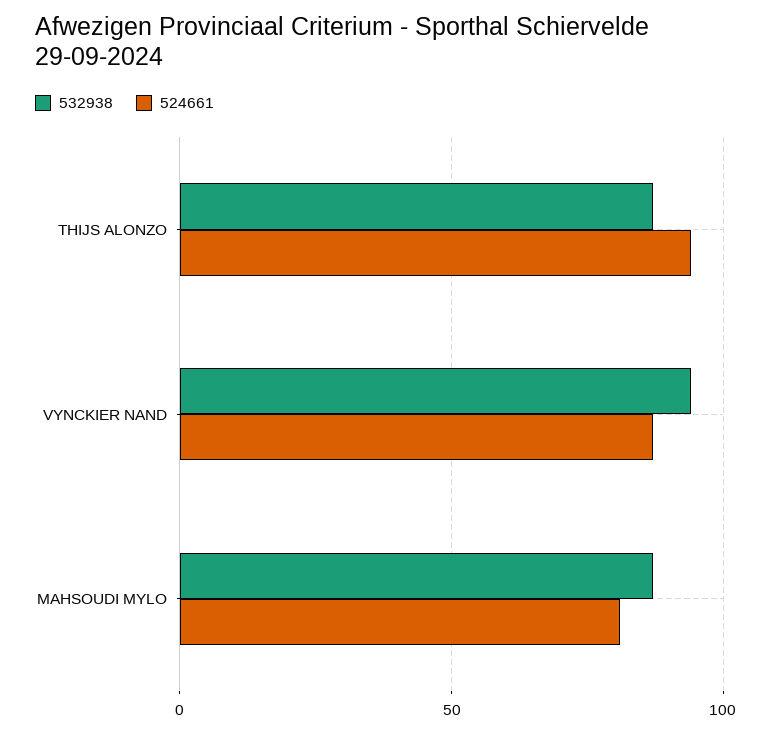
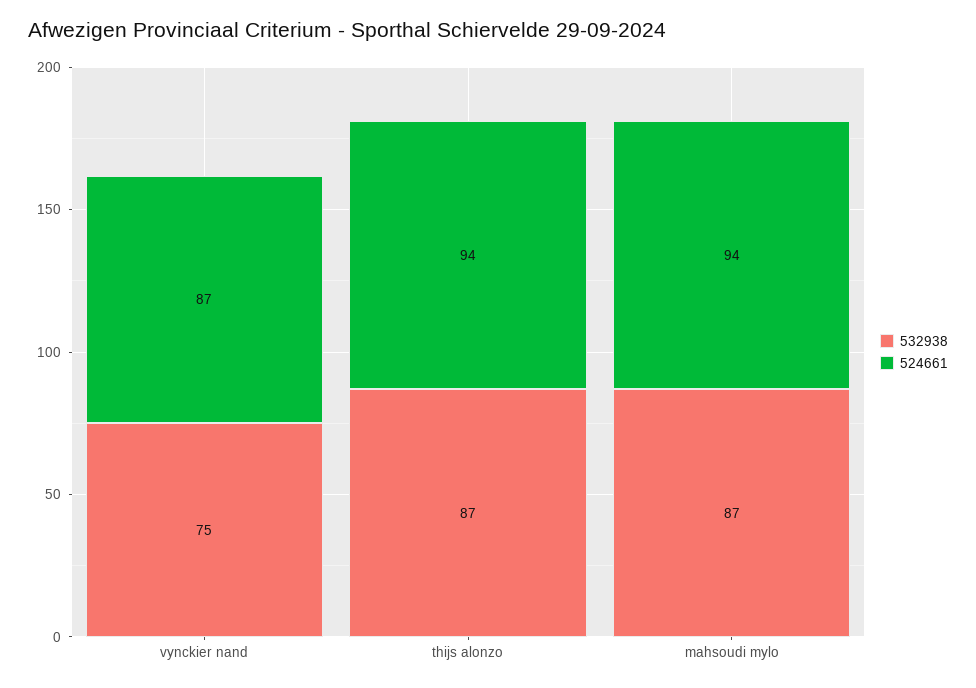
  {
    "532938": {
      "THIJS ALONZO": 87,
-     "VYNCKIER NAND": 95,
+     "VYNCKIER NAND": 75,
      "MAHSOUDI MYLO": 87
    },
    "524661": {
      "THIJS ALONZO": 94,
      "VYNCKIER NAND": 87,
-     "MAHSOUDI MYLO": 80
+     "MAHSOUDI MYLO": 94
    }
  }

